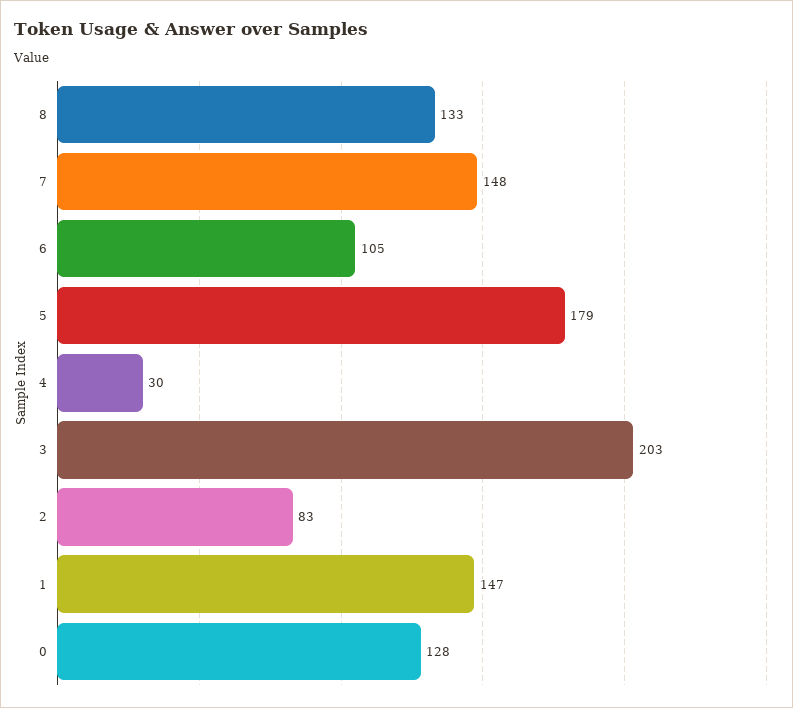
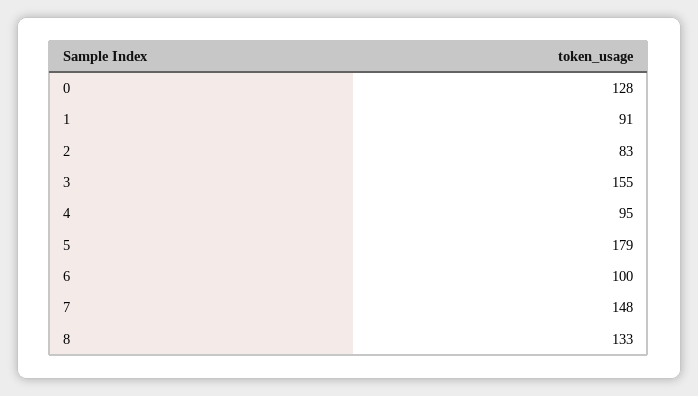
  {
    "8": 133,
    "7": 148,
-   "6": 105,
+   "6": 100,
    "5": 179,
-   "4": 30,
+   "4": 95,
-   "3": 203,
+   "3": 155,
    "2": 83,
-   "1": 147,
+   "1": 91,
    "0": 128
  }

